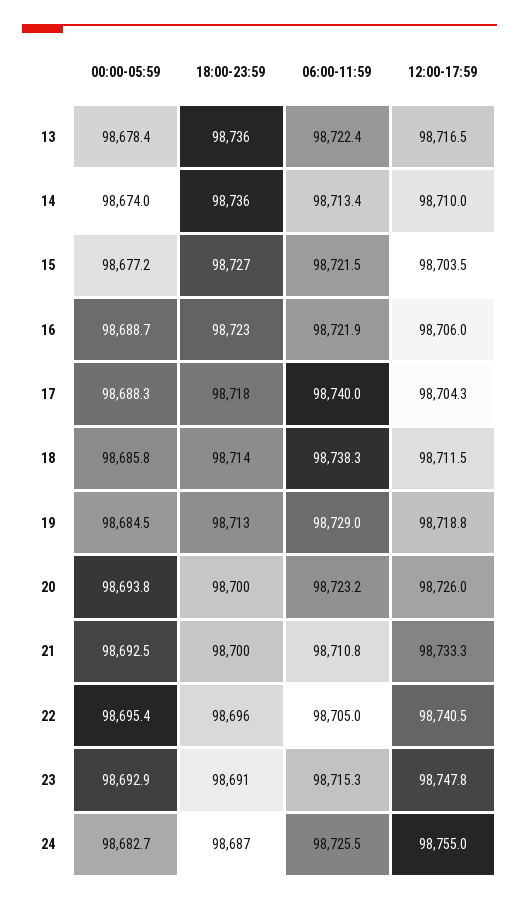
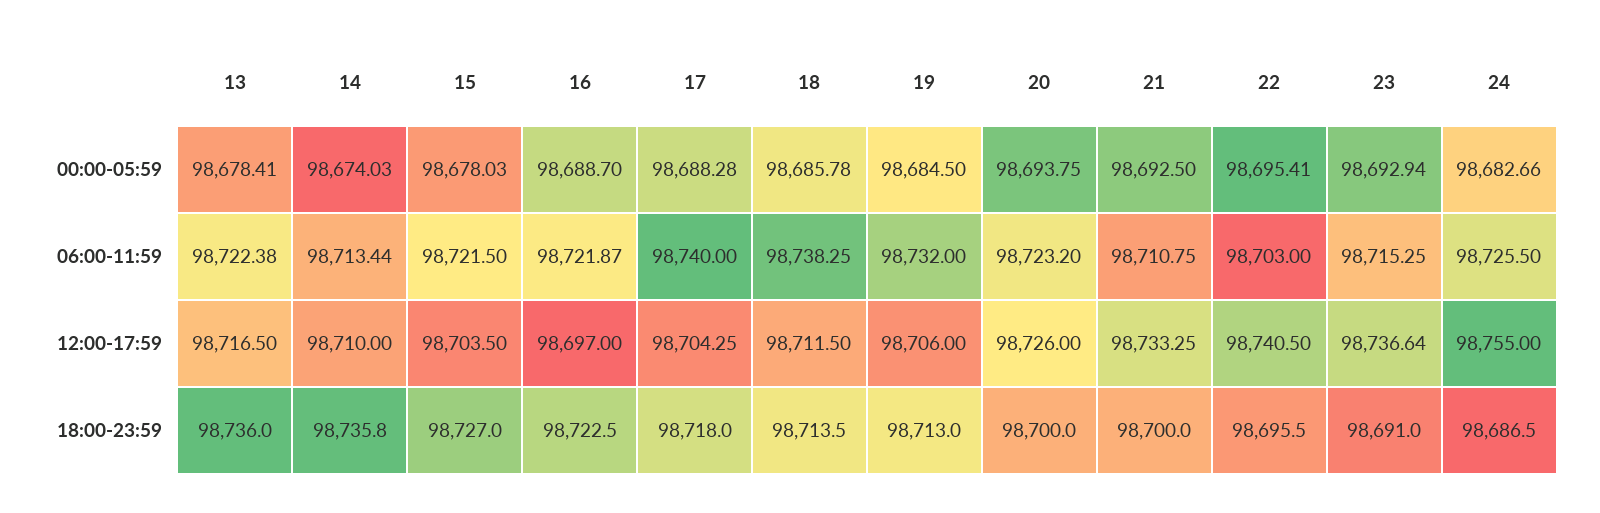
  {
    "00:00-05:59": {
      "13": 98678.41,
      "14": 98674.03,
-     "15": 98677.2,
+     "15": 98678.03,
      "16": 98688.7,
      "17": 98688.28,
      "18": 98685.78,
      "19": 98684.5,
      "20": 98693.75,
      "21": 98692.5,
      "22": 98695.41,
      "23": 98692.94,
      "24": 98682.66
    },
    "18:00-23:59": {
      "13": 98736,
      "14": 98735.8,
      "15": 98727,
      "16": 98722.5,
      "17": 98718,
      "18": 98713.5,
      "19": 98713,
      "20": 98700,
      "21": 98700,
      "22": 98695.5,
      "23": 98691,
      "24": 98686.5
    },
    "06:00-11:59": {
      "13": 98722.38,
      "14": 98713.44,
      "15": 98721.5,
      "16": 98721.87,
      "17": 98740,
      "18": 98738.25,
-     "19": 98729,
+     "19": 98732,
      "20": 98723.2,
      "21": 98710.75,
-     "22": 98705,
+     "22": 98703,
      "23": 98715.25,
      "24": 98725.5
    },
    "12:00-17:59": {
      "13": 98716.5,
      "14": 98710,
      "15": 98703.5,
-     "16": 98706,
+     "16": 98697,
      "17": 98704.25,
      "18": 98711.5,
-     "19": 98718.8,
+     "19": 98706,
      "20": 98726,
      "21": 98733.25,
      "22": 98740.5,
-     "23": 98747.8,
+     "23": 98736.64,
      "24": 98755
    }
  }

